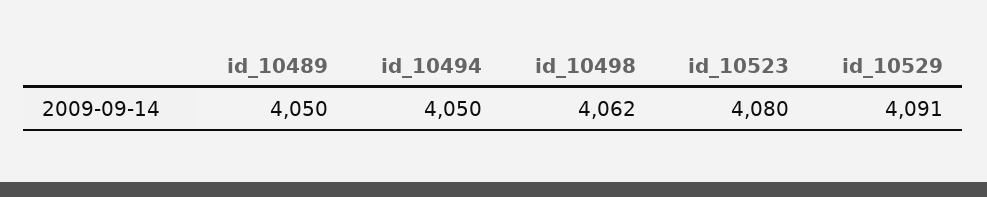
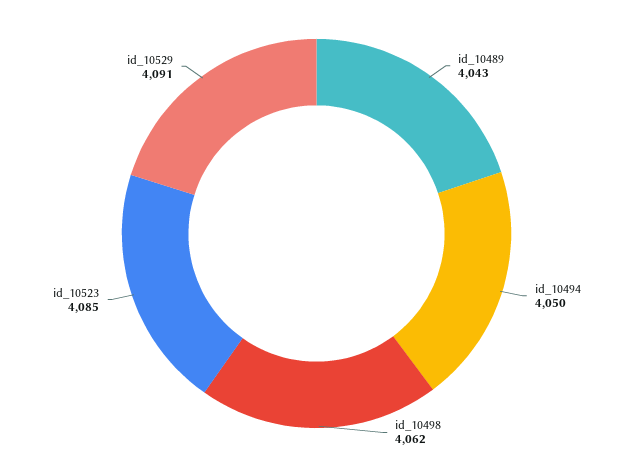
  {
-   "id_10489": 4050,
+   "id_10489": 4043,
    "id_10494": 4050,
    "id_10498": 4062,
-   "id_10523": 4080,
+   "id_10523": 4085,
    "id_10529": 4091
  }

